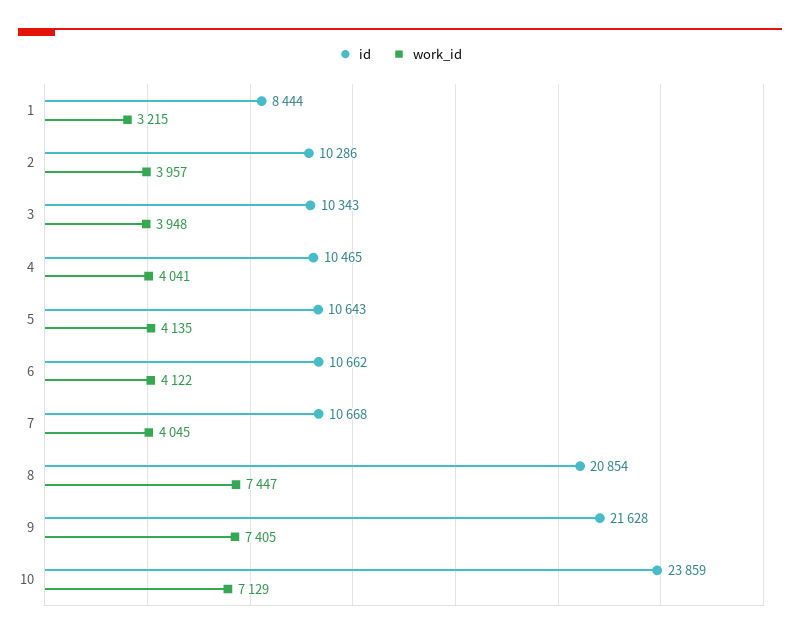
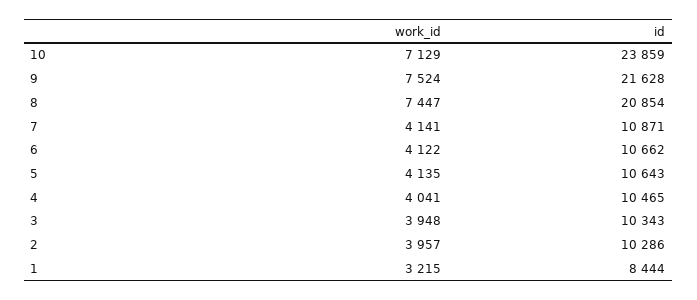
  {
    "id": {
      "1": 8444,
      "2": 10286,
      "3": 10343,
      "4": 10465,
      "5": 10643,
      "6": 10662,
-     "7": 10668,
+     "7": 10871,
      "8": 20854,
      "9": 21628,
      "10": 23859
    },
    "work_id": {
      "1": 3215,
      "2": 3957,
      "3": 3948,
      "4": 4041,
      "5": 4135,
      "6": 4122,
-     "7": 4045,
+     "7": 4141,
      "8": 7447,
-     "9": 7405,
+     "9": 7524,
      "10": 7129
    }
  }

